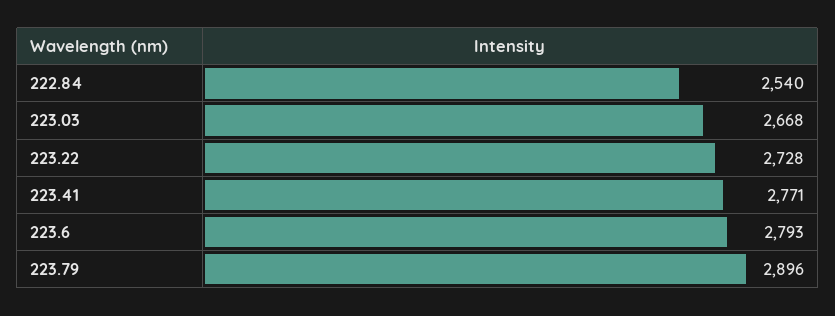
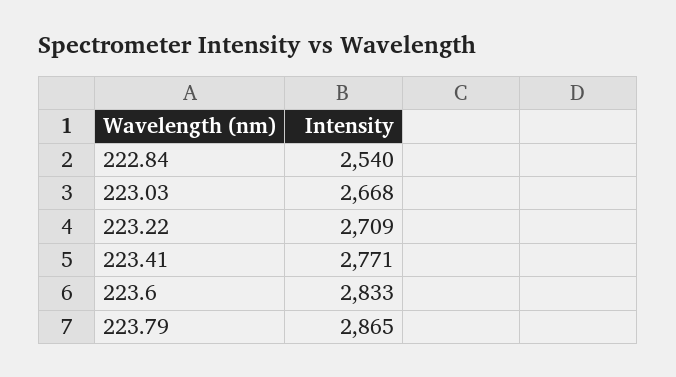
  {
    "222.84": 2540,
    "223.03": 2668,
-   "223.22": 2728,
+   "223.22": 2709,
    "223.41": 2771,
-   "223.6": 2793,
+   "223.6": 2833,
-   "223.79": 2896
+   "223.79": 2865
  }

